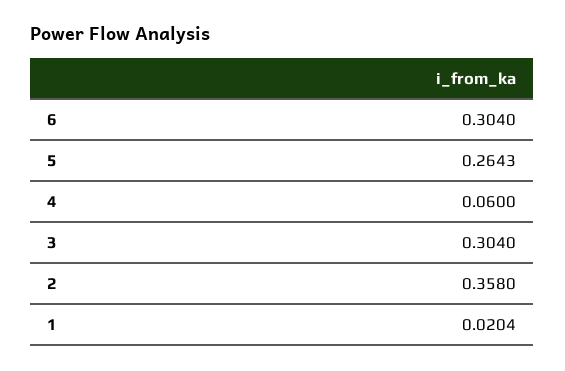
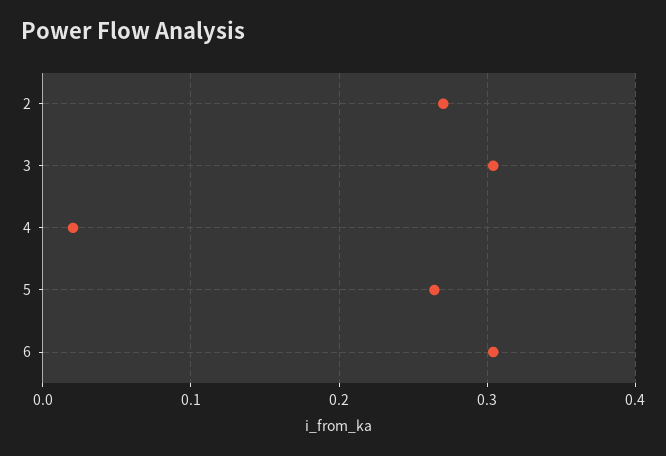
  {
    "6": 0.304,
    "5": 0.2643,
-   "4": 0.06,
+   "4": 0.02,
    "3": 0.304,
-   "2": 0.358,
+   "2": 0.27
-   "1": 0.0204
  }

